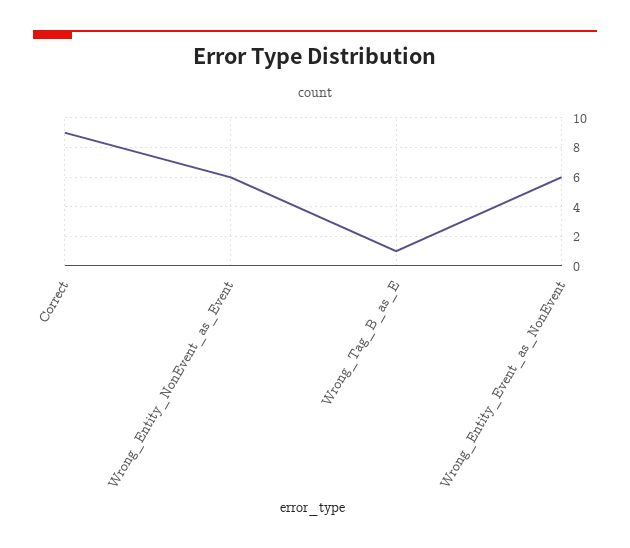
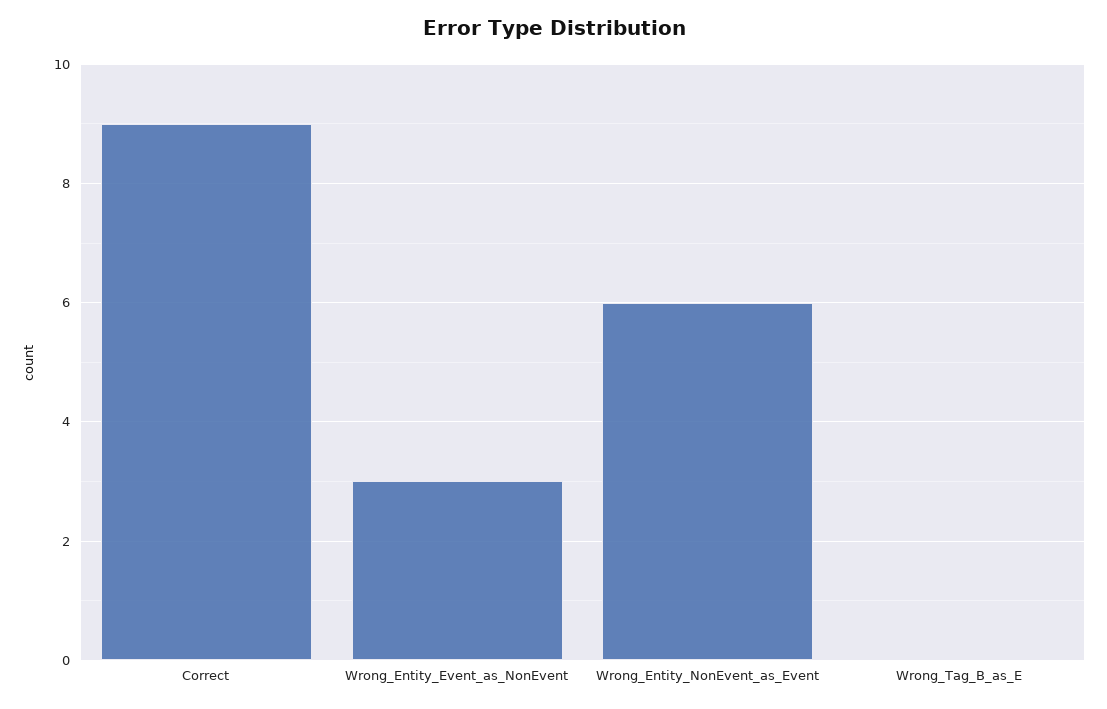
  {
    "Correct": 9,
    "Wrong_Entity_NonEvent_as_Event": 6,
-   "Wrong_Tag_B_as_E": 1,
+   "Wrong_Tag_B_as_E": 0,
-   "Wrong_Entity_Event_as_NonEvent": 6
+   "Wrong_Entity_Event_as_NonEvent": 3
  }

